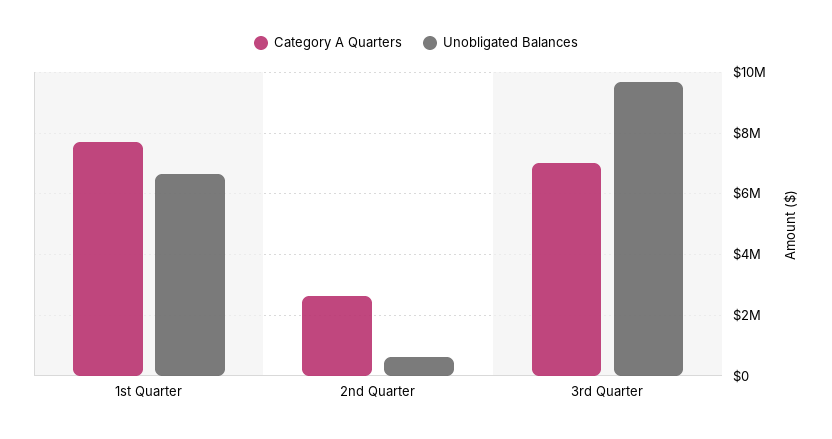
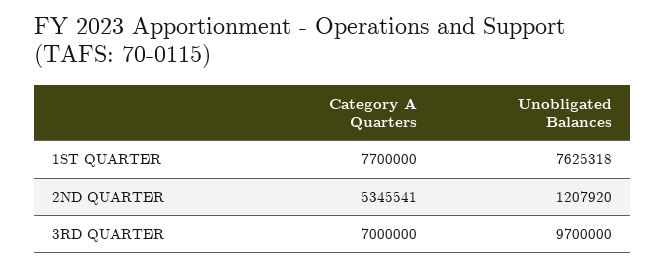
  {
    "Category A Quarters": {
      "1st Quarter": 7700000,
-     "2nd Quarter": 2600000,
+     "2nd Quarter": 5345541,
      "3rd Quarter": 7000000
    },
    "Unobligated Balances": {
-     "1st Quarter": 6600000,
+     "1st Quarter": 7625318,
-     "2nd Quarter": 600000,
+     "2nd Quarter": 1207920,
      "3rd Quarter": 9700000
    }
  }

